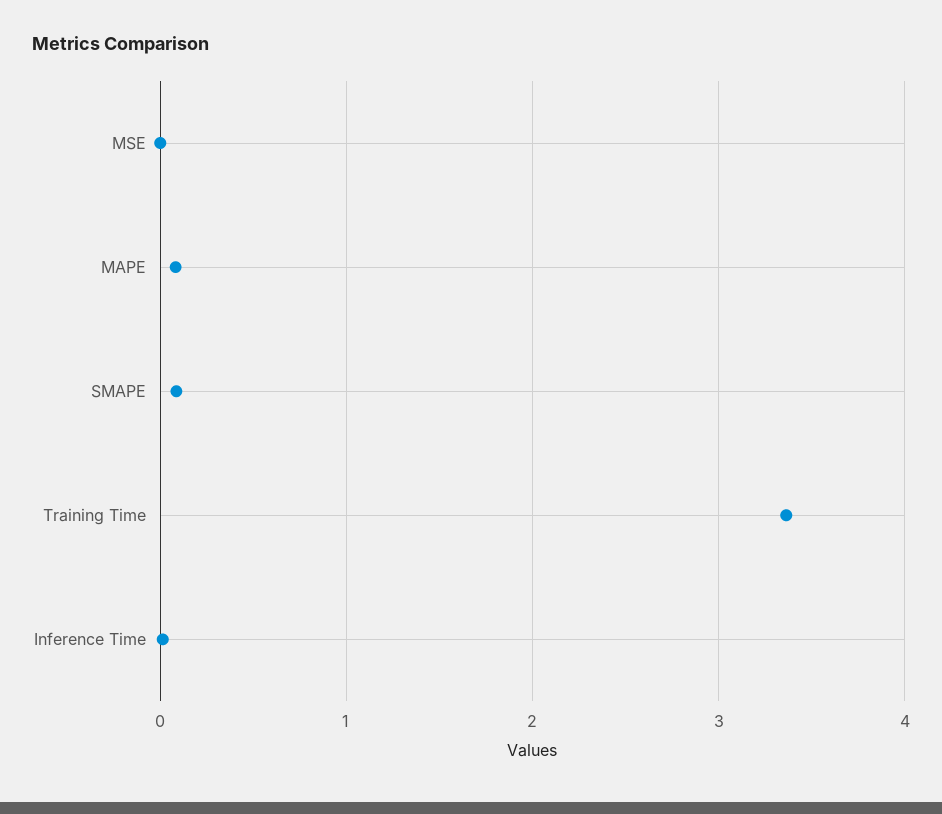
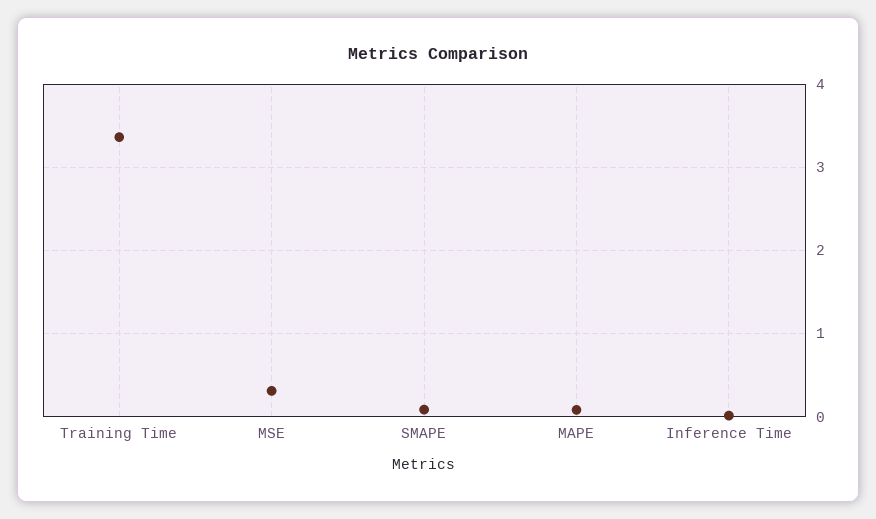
  {
-   "MSE": 0,
+   "MSE": 0.3,
    "MAPE": 0.1,
    "SMAPE": 0.1,
    "Training Time": 3.4,
    "Inference Time": 0
  }

